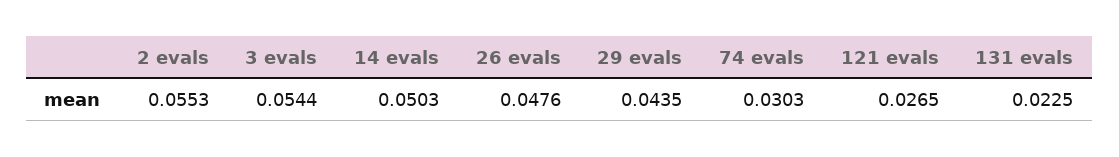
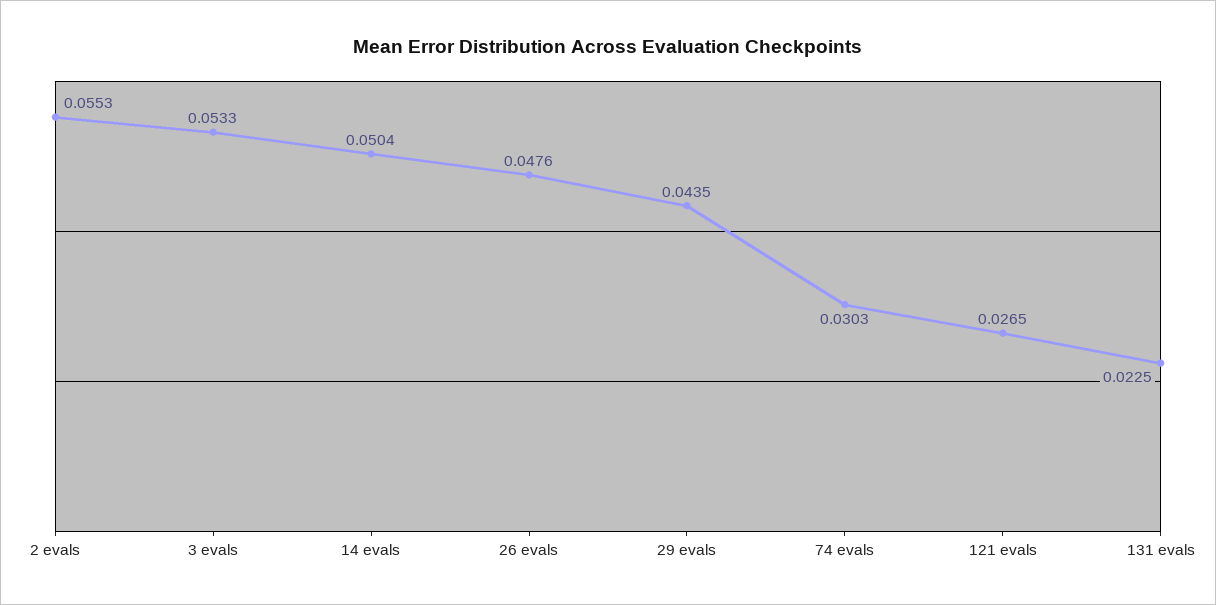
  {
    "2 evals": 0.0553,
-   "3 evals": 0.0544,
+   "3 evals": 0.0533,
-   "14 evals": 0.0503,
+   "14 evals": 0.0504,
    "26 evals": 0.0476,
    "29 evals": 0.0435,
    "74 evals": 0.0303,
    "121 evals": 0.0265,
    "131 evals": 0.0225
  }

